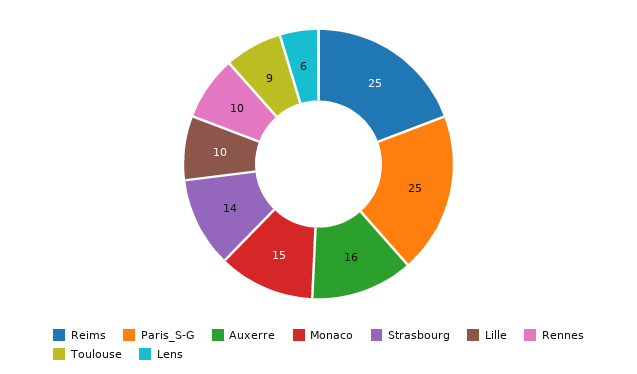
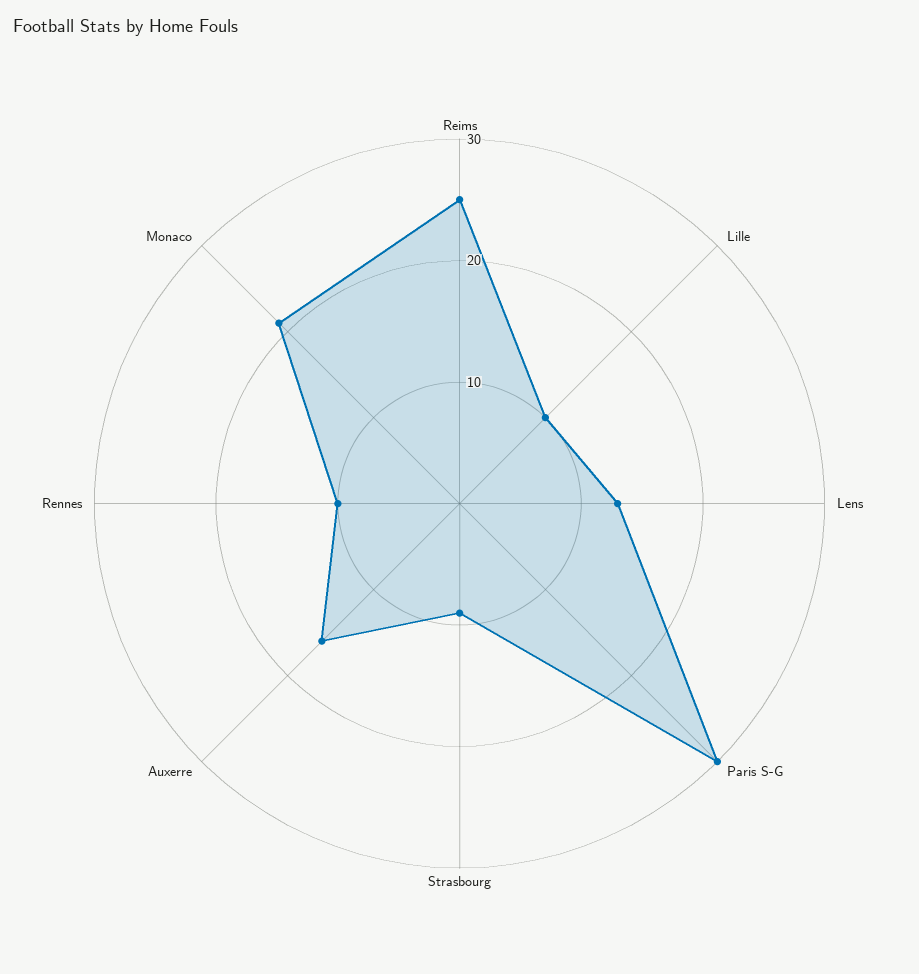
  {
    "Reims": 25,
-   "Paris_S-G": 25,
+   "Paris_S-G": 30,
    "Auxerre": 16,
-   "Monaco": 15,
+   "Monaco": 21,
-   "Strasbourg": 14,
+   "Strasbourg": 9,
    "Lille": 10,
    "Rennes": 10,
-   "Toulouse": 9,
-   "Lens": 6
+   "Lens": 13
  }

